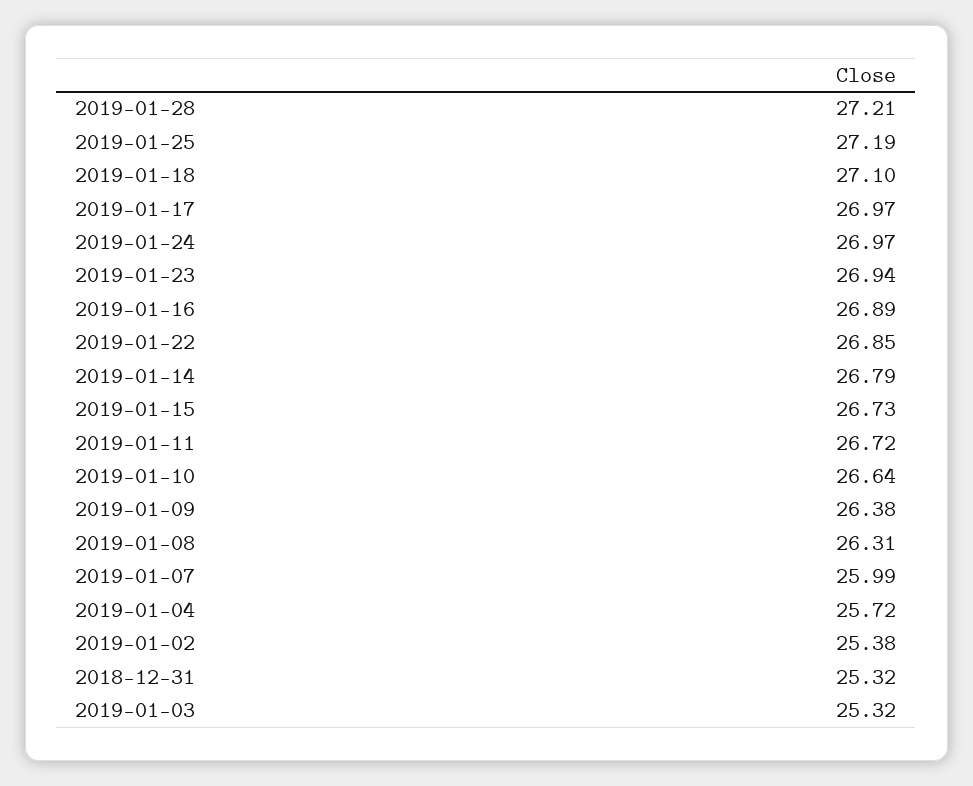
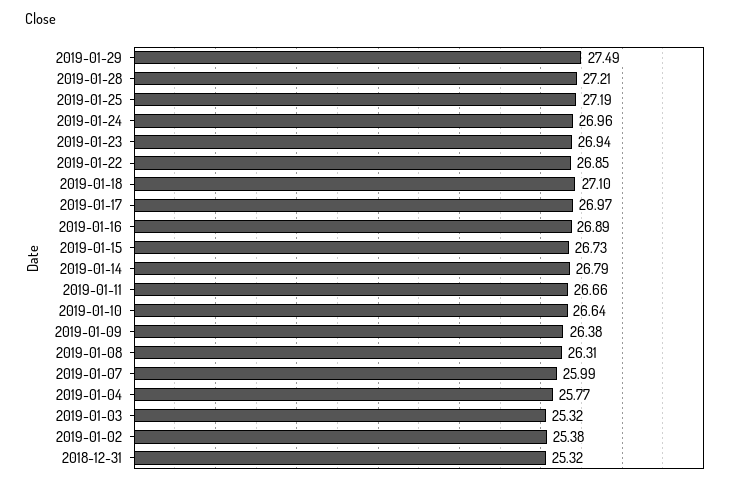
  {
    "2019-01-28": 27.21,
    "2019-01-25": 27.19,
    "2019-01-18": 27.1,
    "2019-01-17": 26.97,
-   "2019-01-24": 26.97,
+   "2019-01-24": 26.96,
    "2019-01-23": 26.94,
    "2019-01-16": 26.89,
    "2019-01-22": 26.85,
    "2019-01-14": 26.79,
    "2019-01-15": 26.73,
-   "2019-01-11": 26.72,
+   "2019-01-11": 26.66,
    "2019-01-10": 26.64,
    "2019-01-09": 26.38,
    "2019-01-08": 26.31,
    "2019-01-07": 25.99,
-   "2019-01-04": 25.72,
+   "2019-01-04": 25.77,
    "2019-01-02": 25.38,
    "2018-12-31": 25.32,
-   "2019-01-03": 25.32
+   "2019-01-03": 25.32,
+   "2019-01-29": 27.49
  }

